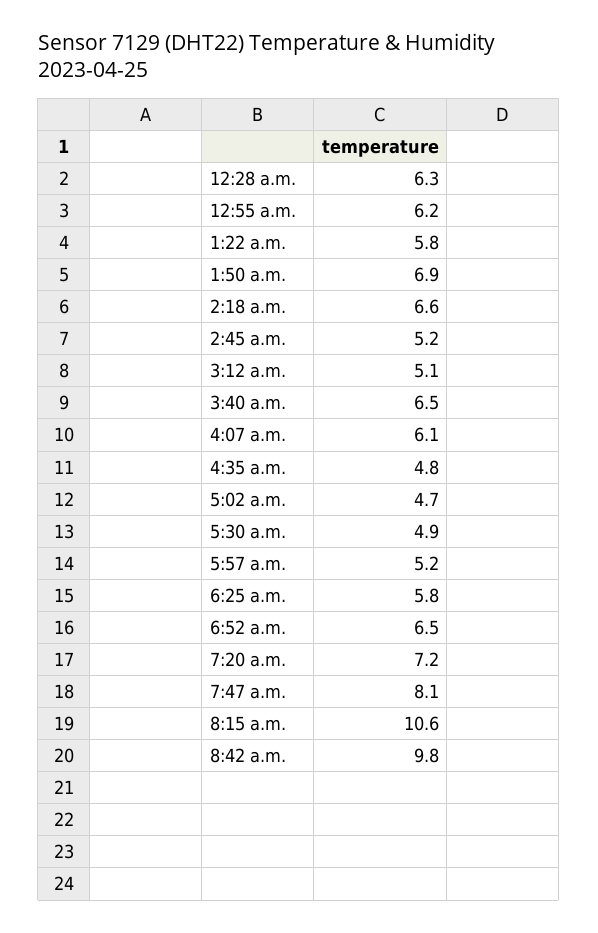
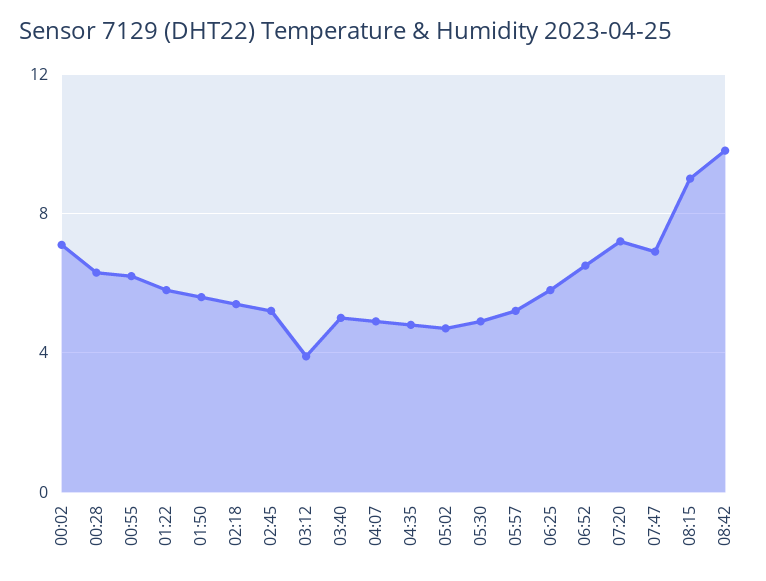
  {
    "12:28 a.m.": 6.3,
    "12:55 a.m.": 6.2,
    "1:22 a.m.": 5.8,
-   "1:50 a.m.": 6.9,
+   "1:50 a.m.": 5.5,
-   "2:18 a.m.": 6.6,
+   "2:18 a.m.": 5.5,
    "2:45 a.m.": 5.2,
-   "3:12 a.m.": 5.1,
+   "3:12 a.m.": 4,
-   "3:40 a.m.": 6.5,
+   "3:40 a.m.": 5,
-   "4:07 a.m.": 6.1,
+   "4:07 a.m.": 5,
    "4:35 a.m.": 4.8,
    "5:02 a.m.": 4.7,
    "5:30 a.m.": 4.9,
    "5:57 a.m.": 5.2,
    "6:25 a.m.": 5.8,
    "6:52 a.m.": 6.5,
    "7:20 a.m.": 7.2,
-   "7:47 a.m.": 8.1,
+   "7:47 a.m.": 7,
-   "8:15 a.m.": 10.6,
+   "8:15 a.m.": 9,
-   "8:42 a.m.": 9.8
+   "8:42 a.m.": 9.8,
+   "00:02": 7
  }

